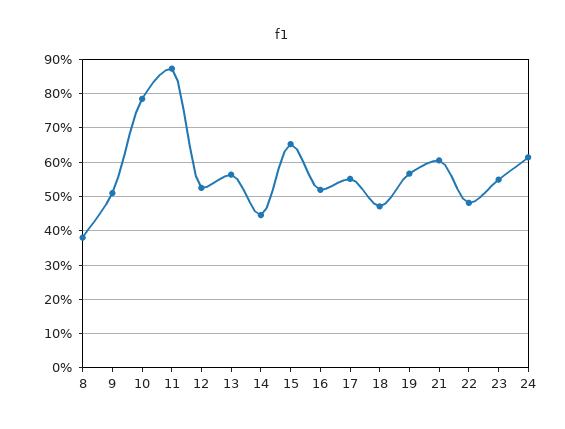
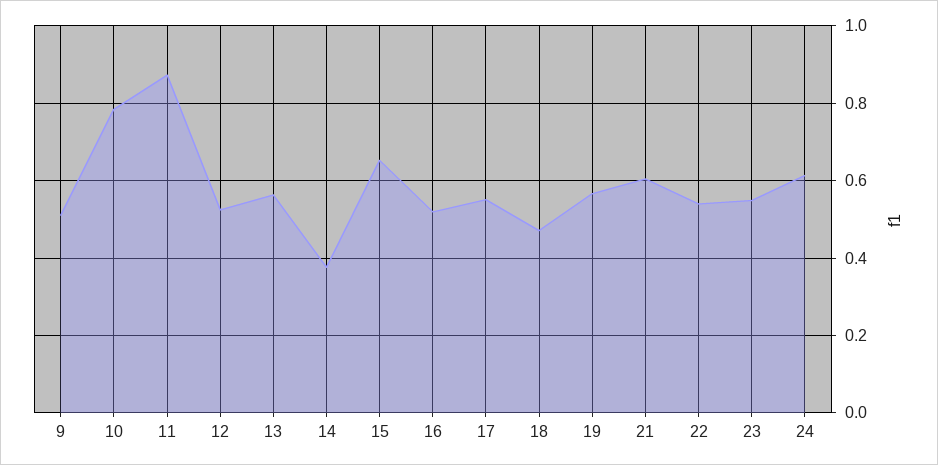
  {
-   "8": 0.38,
    "9": 0.5,
    "10": 0.78,
    "11": 0.88,
    "12": 0.52,
    "13": 0.56,
-   "14": 0.44,
+   "14": 0.38,
    "15": 0.66,
    "16": 0.52,
    "17": 0.56,
    "18": 0.48,
    "19": 0.56,
    "21": 0.6,
-   "22": 0.48,
+   "22": 0.54,
    "23": 0.54,
    "24": 0.62
  }

